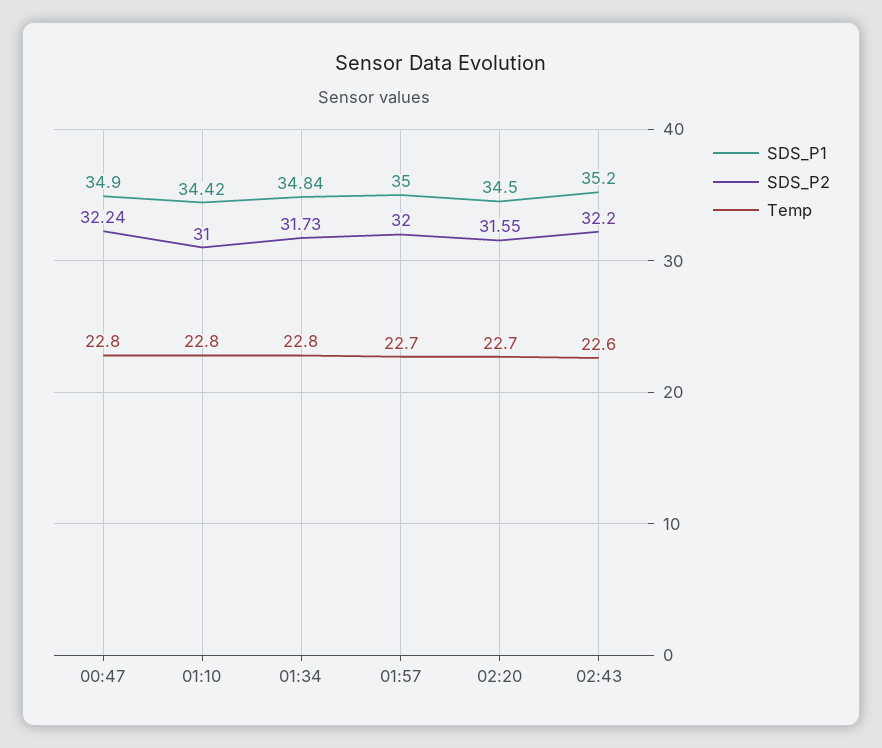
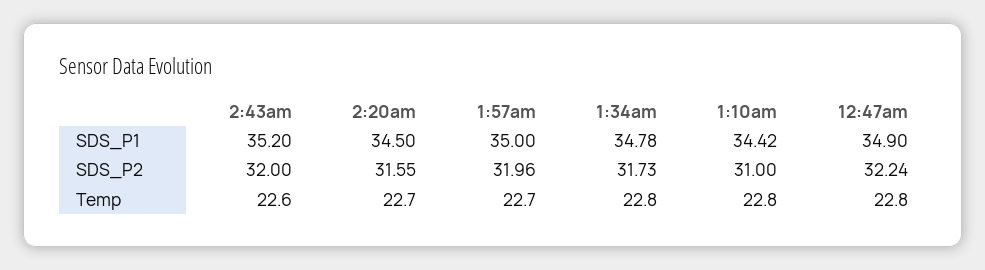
  {
    "SDS_P1": {
      "00:47": 34.9,
      "01:10": 34.42,
-     "01:34": 34.84,
+     "01:34": 34.78,
      "01:57": 35,
      "02:20": 34.5,
      "02:43": 35.2
    },
    "SDS_P2": {
      "00:47": 32.24,
      "01:10": 31,
      "01:34": 31.73,
-     "01:57": 32,
+     "01:57": 31.96,
      "02:20": 31.55,
-     "02:43": 32.2
+     "02:43": 32
    },
    "Temp": {
      "00:47": 22.8,
      "01:10": 22.8,
      "01:34": 22.8,
      "01:57": 22.7,
      "02:20": 22.7,
      "02:43": 22.6
    }
  }

